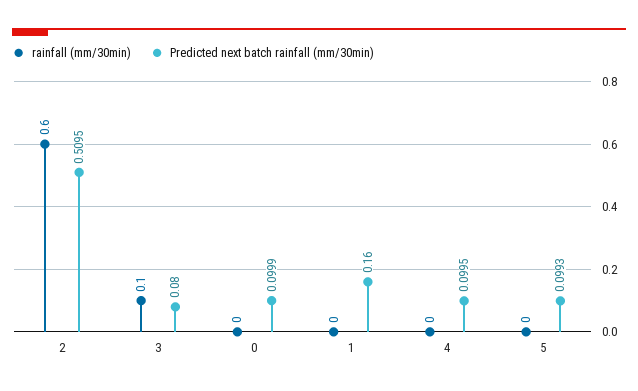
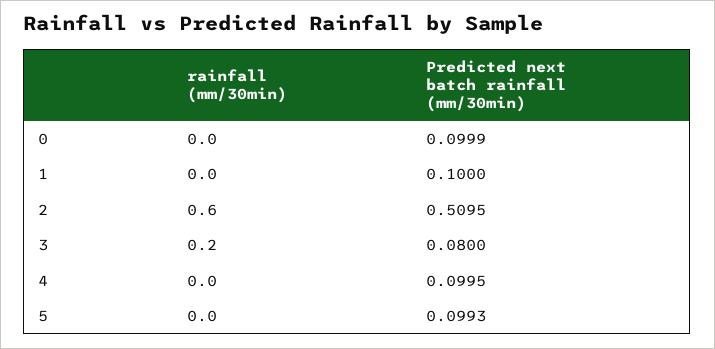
  {
    "rainfall (mm/30min)": {
      "2": 0.6,
-     "3": 0.1,
+     "3": 0.2,
      "0": 0,
      "1": 0,
      "4": 0,
      "5": 0
    },
    "Predicted next batch rainfall (mm/30min)": {
      "2": 0.5095,
      "3": 0.08,
      "0": 0.0999,
-     "1": 0.16,
+     "1": 0.1,
      "4": 0.0995,
      "5": 0.0993
    }
  }

